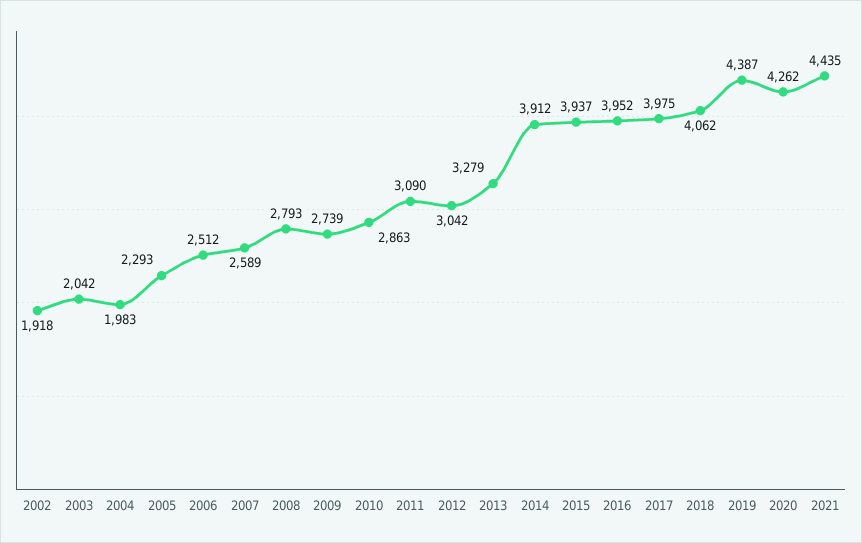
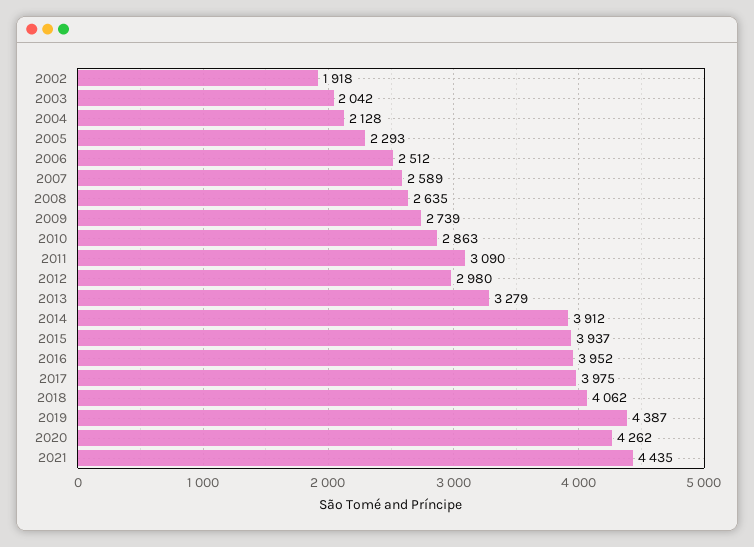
  {
    "2002": 1918,
    "2003": 2042,
-   "2004": 1983,
+   "2004": 2128,
    "2005": 2293,
    "2006": 2512,
    "2007": 2589,
-   "2008": 2793,
+   "2008": 2635,
    "2009": 2739,
    "2010": 2863,
    "2011": 3090,
-   "2012": 3042,
+   "2012": 2980,
    "2013": 3279,
    "2014": 3912,
    "2015": 3937,
    "2016": 3952,
    "2017": 3975,
    "2018": 4062,
    "2019": 4387,
    "2020": 4262,
    "2021": 4435
  }

